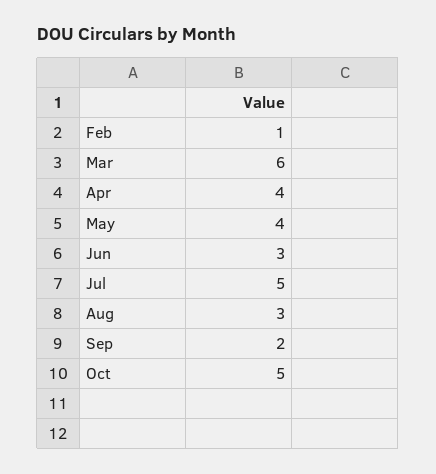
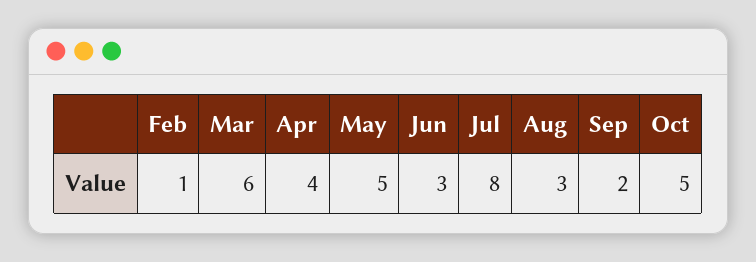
  {
    "Feb": 1,
    "Mar": 6,
    "Apr": 4,
-   "May": 4,
+   "May": 5,
    "Jun": 3,
-   "Jul": 5,
+   "Jul": 8,
    "Aug": 3,
    "Sep": 2,
    "Oct": 5
  }

